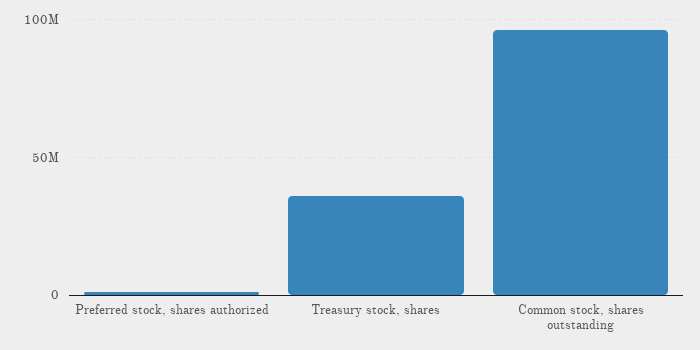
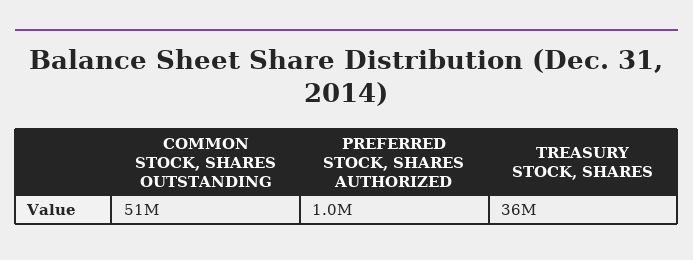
  {
    "Preferred stock, shares authorized": 1000000,
    "Treasury stock, shares": 36000000,
-   "Common stock, shares outstanding": 95000000
+   "Common stock, shares outstanding": 51000000
  }

